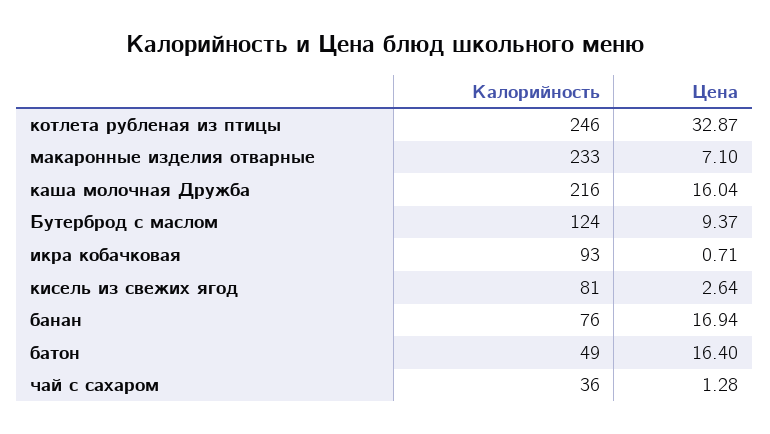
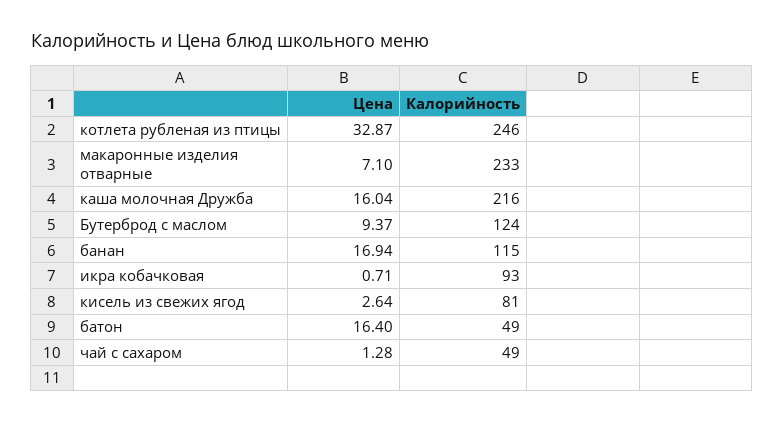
  {
    "Калорийность": {
      "котлета рубленая из птицы": 246,
      "макаронные изделия отварные": 233,
      "каша молочная Дружба": 216,
      "Бутерброд с маслом": 124,
      "икра кобачковая": 93,
      "кисель из свежих ягод": 81,
-     "банан": 76,
+     "банан": 115,
      "батон": 49,
-     "чай с сахаром": 36
+     "чай с сахаром": 49
    },
    "Цена": {
      "котлета рубленая из птицы": 32.87,
      "макаронные изделия отварные": 7.1,
      "каша молочная Дружба": 16.04,
      "Бутерброд с маслом": 9.37,
      "икра кобачковая": 0.71,
      "кисель из свежих ягод": 2.64,
      "банан": 16.94,
      "батон": 16.4,
      "чай с сахаром": 1.28
    }
  }

